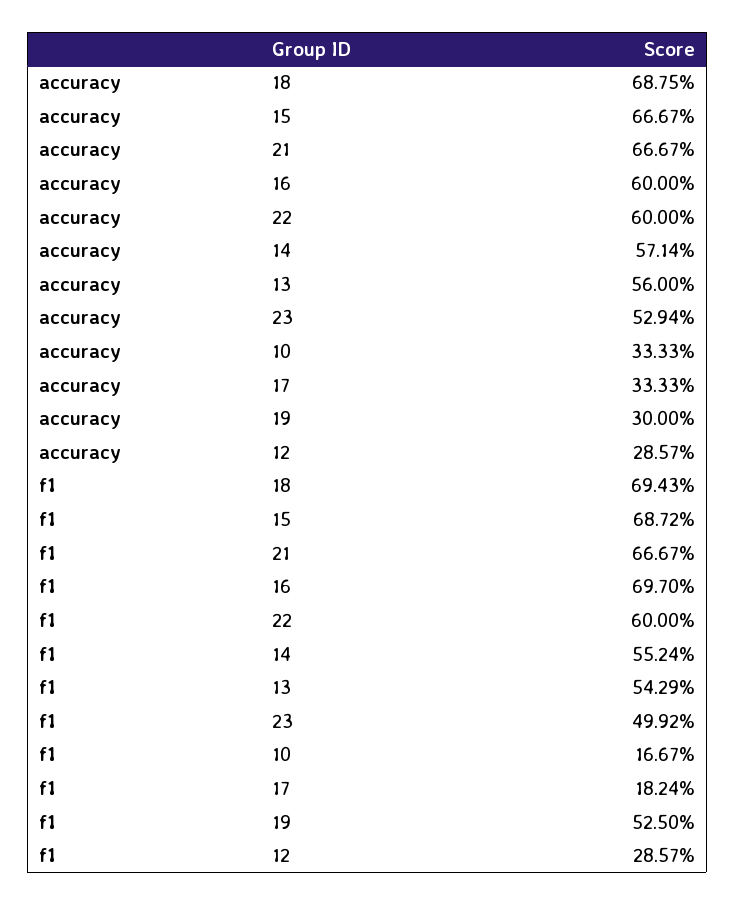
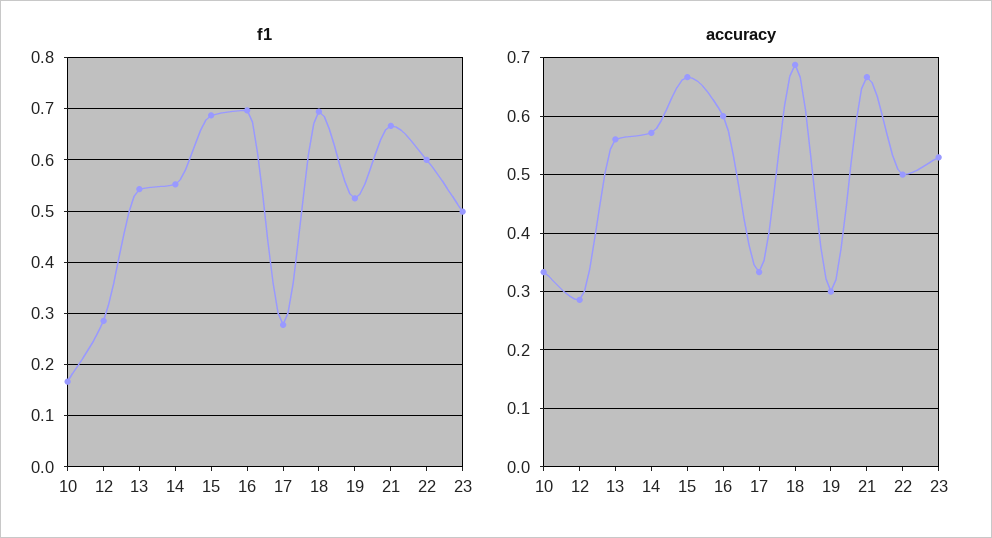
  {
    "accuracy": {
      "18": 0.6875,
      "15": 0.6667,
      "21": 0.6667,
      "16": 0.6,
-     "22": 0.6,
+     "22": 0.5,
      "14": 0.5714,
      "13": 0.56,
      "23": 0.5294,
      "10": 0.3333,
      "17": 0.3333,
      "19": 0.3,
      "12": 0.2857
    },
    "f1": {
      "18": 0.6943,
      "15": 0.6872,
      "21": 0.6667,
      "16": 0.697,
      "22": 0.6,
      "14": 0.5524,
      "13": 0.5429,
      "23": 0.4992,
      "10": 0.1667,
-     "17": 0.1824,
+     "17": 0.28,
      "19": 0.525,
      "12": 0.2857
    }
  }

